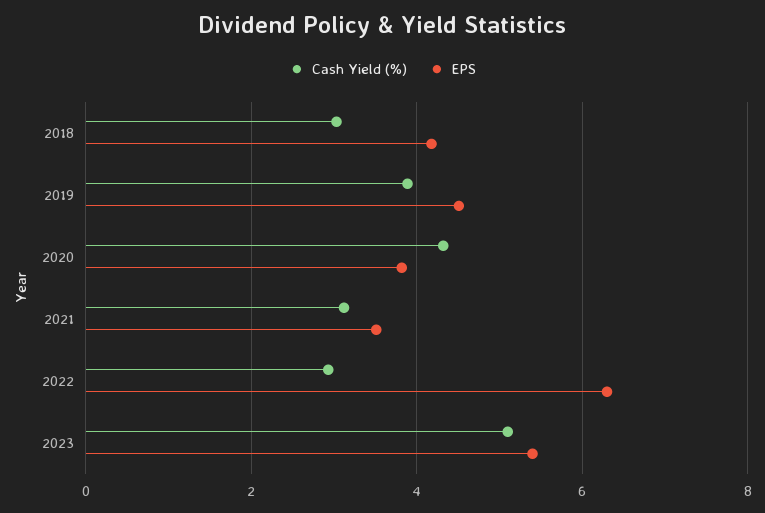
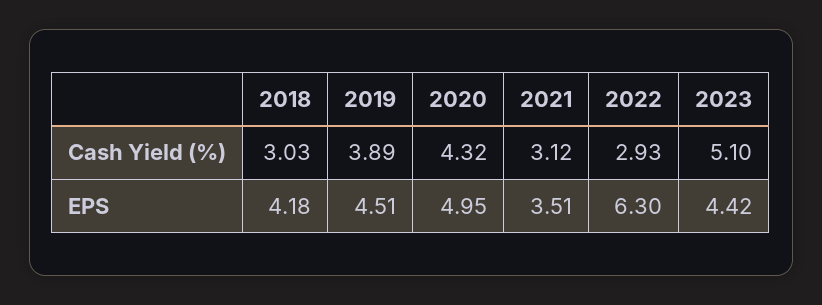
  {
    "Cash Yield (%)": {
      "2018": 3.03,
      "2019": 3.89,
      "2020": 4.32,
      "2021": 3.12,
      "2022": 2.93,
      "2023": 5.1
    },
    "EPS": {
      "2018": 4.18,
      "2019": 4.51,
-     "2020": 3.8,
+     "2020": 4.95,
      "2021": 3.51,
      "2022": 6.3,
-     "2023": 5.4
+     "2023": 4.42
    }
  }

